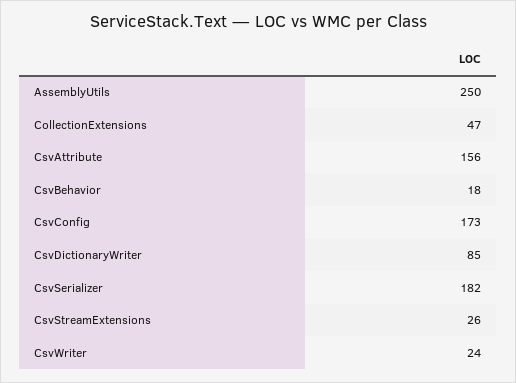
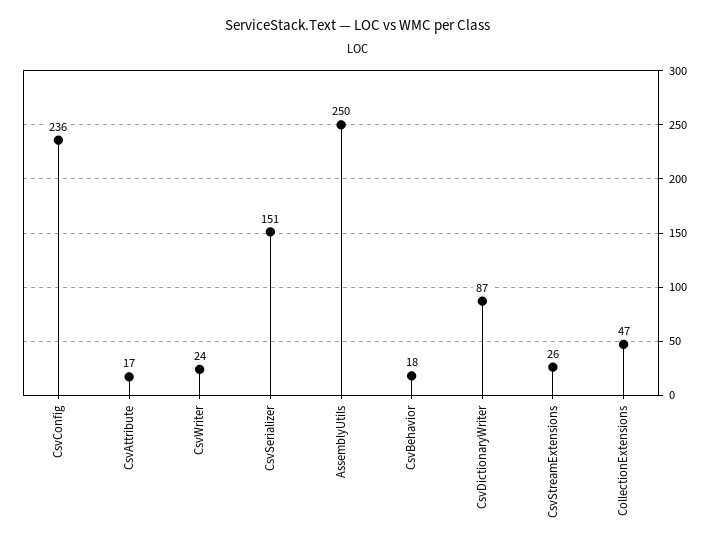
  {
    "AssemblyUtils": 250,
    "CollectionExtensions": 47,
-   "CsvAttribute": 156,
+   "CsvAttribute": 17,
    "CsvBehavior": 18,
-   "CsvConfig": 173,
+   "CsvConfig": 236,
-   "CsvDictionaryWriter": 85,
+   "CsvDictionaryWriter": 87,
-   "CsvSerializer": 182,
+   "CsvSerializer": 151,
    "CsvStreamExtensions": 26,
    "CsvWriter": 24
  }

